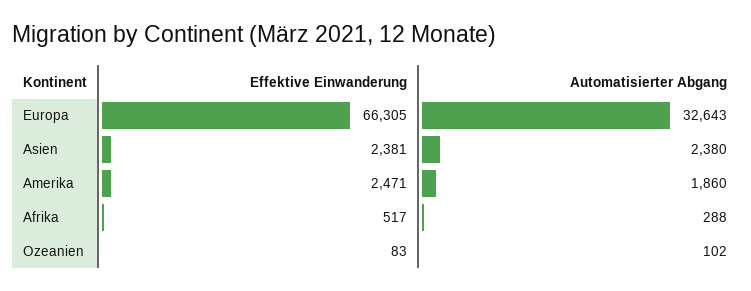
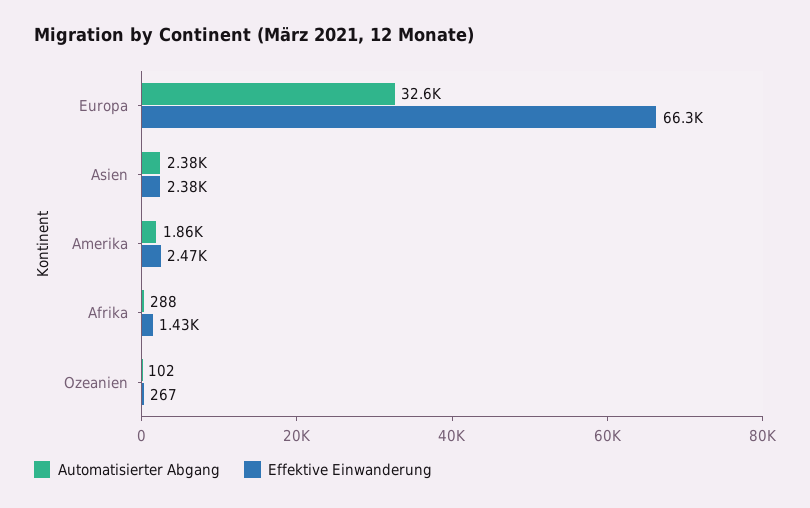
  {
    "Effektive Einwanderung": {
      "Europa": 66305,
      "Asien": 2381,
      "Amerika": 2471,
-     "Afrika": 517,
+     "Afrika": 1430,
-     "Ozeanien": 83
+     "Ozeanien": 267
    },
    "Automatisierter Abgang": {
      "Europa": 32643,
      "Asien": 2380,
      "Amerika": 1860,
      "Afrika": 288,
      "Ozeanien": 102
    }
  }

